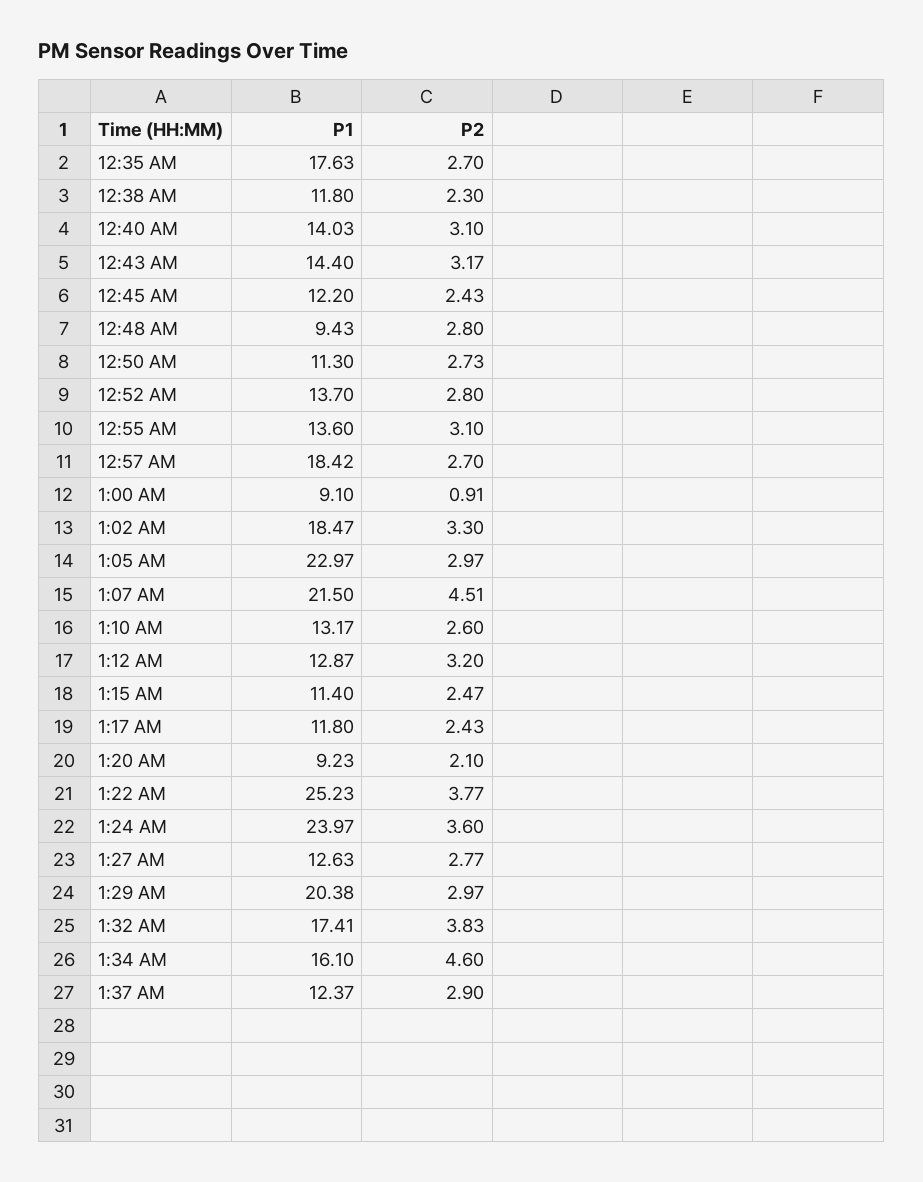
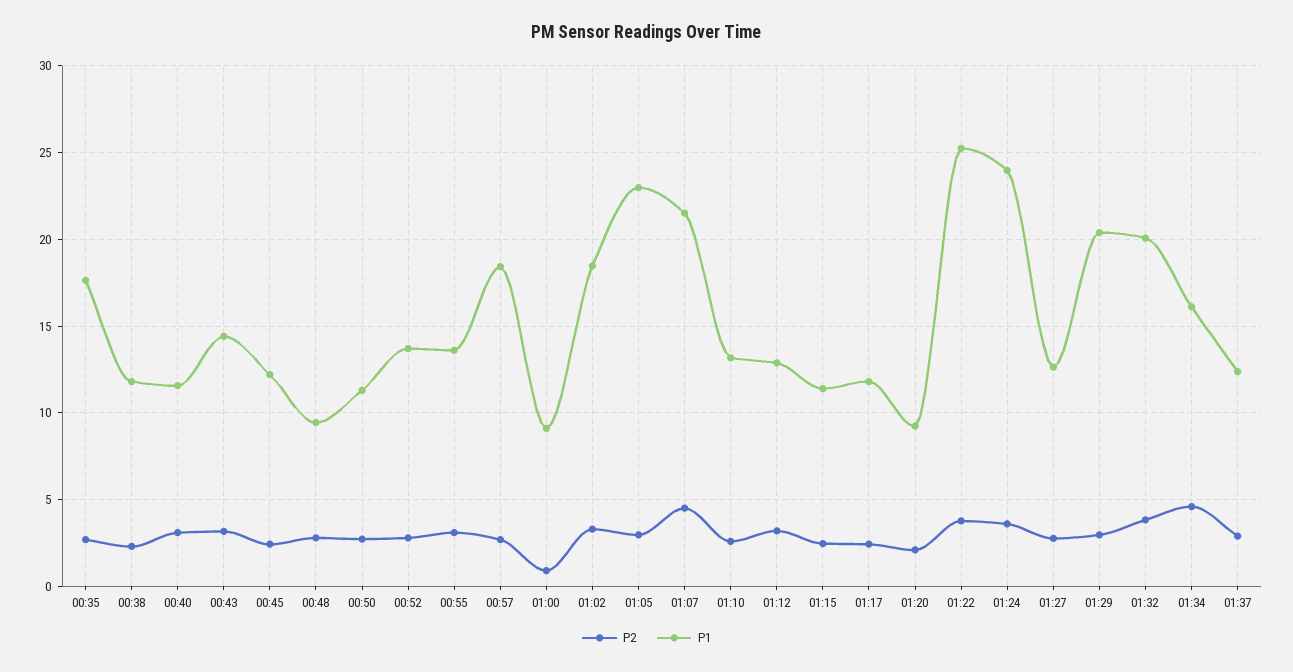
  {
    "P1": {
      "12:35 AM": 17.63,
      "12:38 AM": 11.8,
-     "12:40 AM": 14.03,
+     "12:40 AM": 11.5,
      "12:43 AM": 14.4,
      "12:45 AM": 12.2,
      "12:48 AM": 9.43,
      "12:50 AM": 11.3,
      "12:52 AM": 13.7,
      "12:55 AM": 13.6,
      "12:57 AM": 18.42,
      "1:00 AM": 9.1,
      "1:02 AM": 18.47,
      "1:05 AM": 22.97,
      "1:07 AM": 21.5,
      "1:10 AM": 13.17,
      "1:12 AM": 12.87,
      "1:15 AM": 11.4,
      "1:17 AM": 11.8,
      "1:20 AM": 9.23,
      "1:22 AM": 25.23,
      "1:24 AM": 23.97,
      "1:27 AM": 12.63,
      "1:29 AM": 20.38,
-     "1:32 AM": 17.41,
+     "1:32 AM": 20,
      "1:34 AM": 16.1,
      "1:37 AM": 12.37
    },
    "P2": {
      "12:35 AM": 2.7,
      "12:38 AM": 2.3,
      "12:40 AM": 3.1,
      "12:43 AM": 3.17,
      "12:45 AM": 2.43,
      "12:48 AM": 2.8,
      "12:50 AM": 2.73,
      "12:52 AM": 2.8,
      "12:55 AM": 3.1,
      "12:57 AM": 2.7,
      "1:00 AM": 0.91,
      "1:02 AM": 3.3,
      "1:05 AM": 2.97,
      "1:07 AM": 4.51,
      "1:10 AM": 2.6,
      "1:12 AM": 3.2,
      "1:15 AM": 2.47,
      "1:17 AM": 2.43,
      "1:20 AM": 2.1,
      "1:22 AM": 3.77,
      "1:24 AM": 3.6,
      "1:27 AM": 2.77,
      "1:29 AM": 2.97,
      "1:32 AM": 3.83,
      "1:34 AM": 4.6,
      "1:37 AM": 2.9
    }
  }

